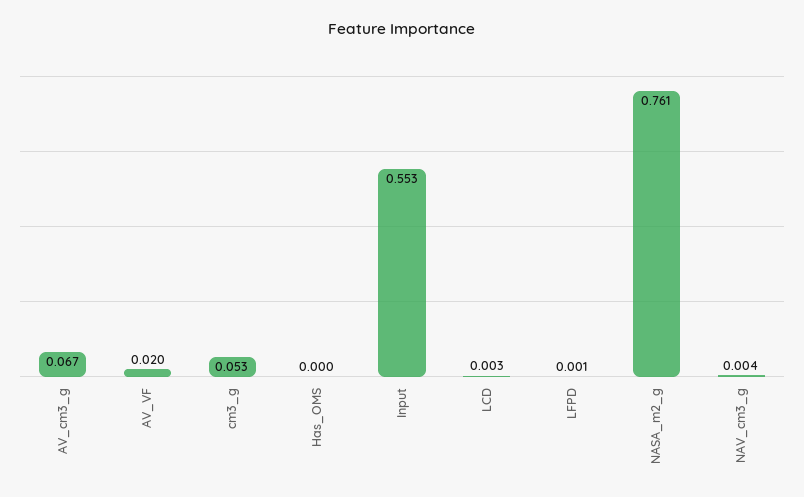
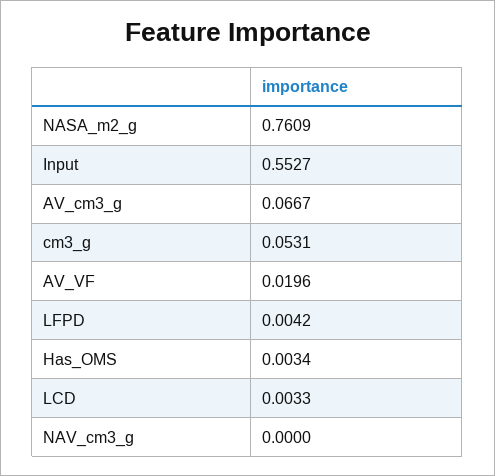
  {
    "AV_cm3_g": 0.0667,
    "AV_VF": 0.0196,
    "cm3_g": 0.0531,
-   "Has_OMS": 0,
+   "Has_OMS": 0.0034,
    "Input": 0.5527,
    "LCD": 0.0033,
-   "LFPD": 0.001,
+   "LFPD": 0.0042,
    "NASA_m2_g": 0.7609,
-   "NAV_cm3_g": 0.004
+   "NAV_cm3_g": 0
  }

